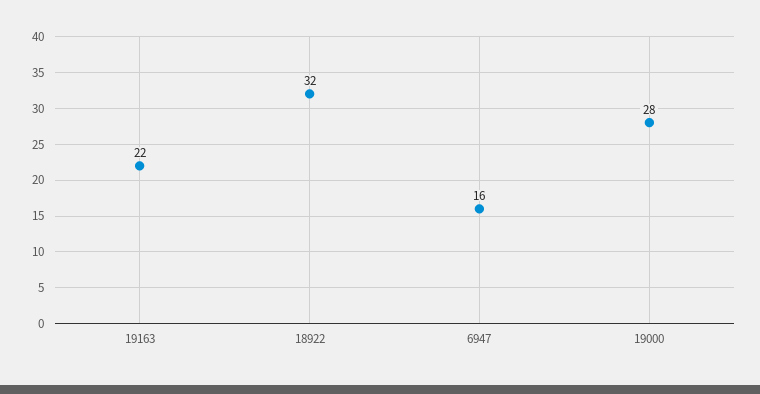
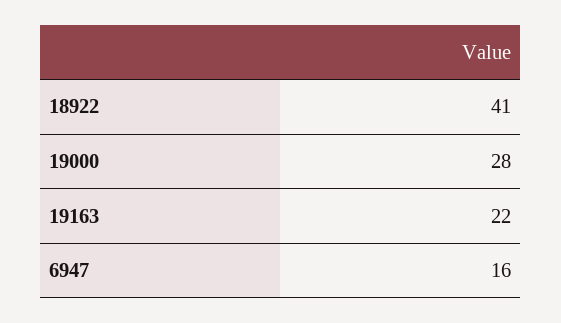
  {
    "19163": 22,
-   "18922": 32,
+   "18922": 41,
    "6947": 16,
    "19000": 28
  }

